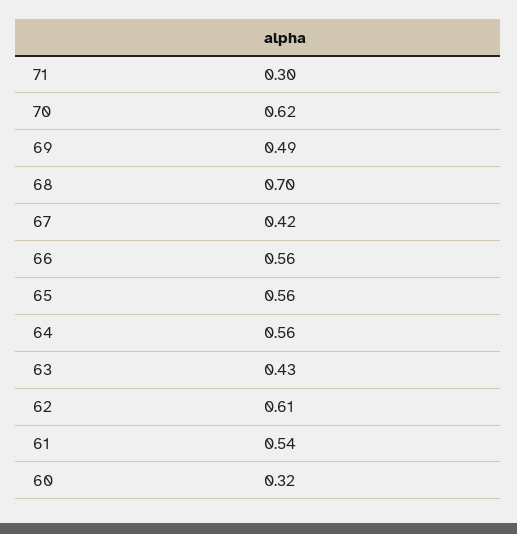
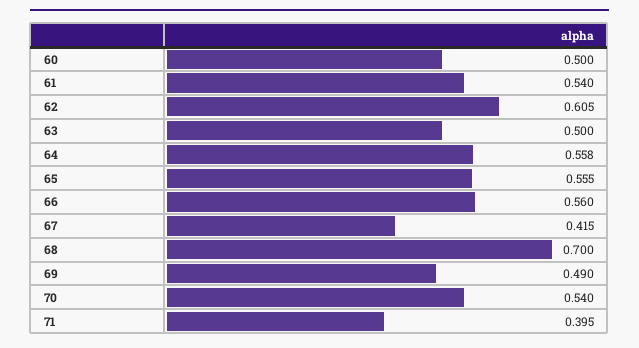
  {
-   "71": 0.3,
+   "71": 0.395,
-   "70": 0.62,
+   "70": 0.54,
    "69": 0.49,
    "68": 0.7,
    "67": 0.415,
    "66": 0.56,
    "65": 0.555,
    "64": 0.558,
-   "63": 0.43,
+   "63": 0.5,
    "62": 0.605,
    "61": 0.54,
-   "60": 0.32
+   "60": 0.5
  }

